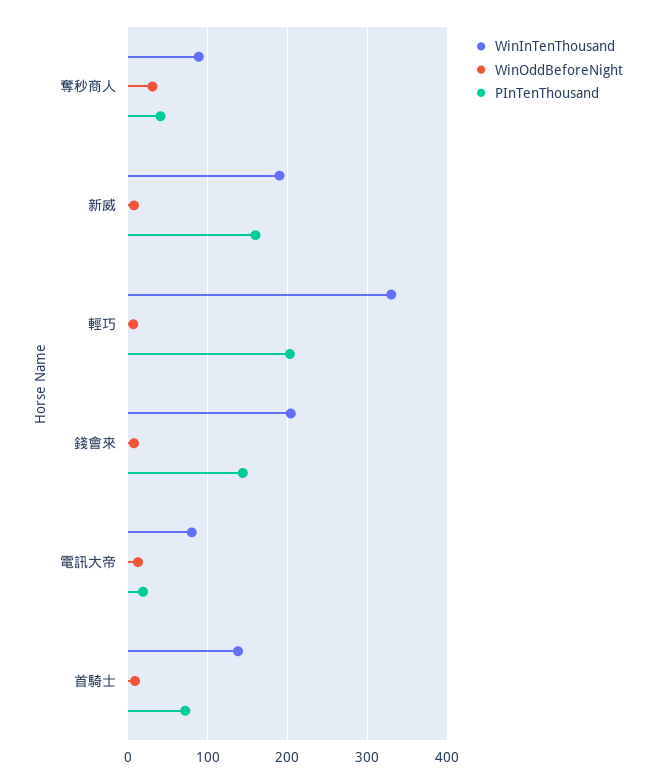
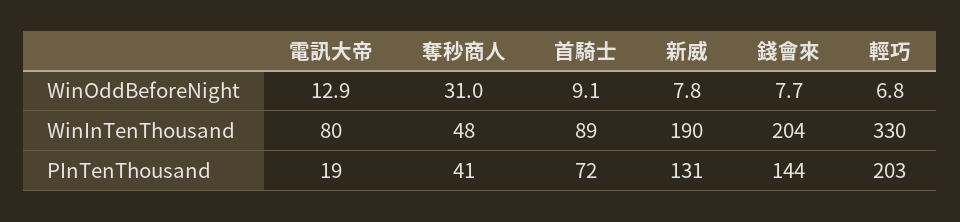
  {
    "WinInTenThousand": {
-     "奪秒商人": 90,
+     "奪秒商人": 48,
      "新威": 190,
      "輕巧": 330,
      "錢會來": 204,
      "電訊大帝": 80,
-     "首騎士": 140
+     "首騎士": 89
    },
    "WinOddBeforeNight": {
      "奪秒商人": 31,
      "新威": 7.8,
      "輕巧": 6.8,
      "錢會來": 7.7,
      "電訊大帝": 12.9,
      "首騎士": 9.1
    },
    "PInTenThousand": {
      "奪秒商人": 41,
-     "新威": 160,
+     "新威": 131,
      "輕巧": 203,
      "錢會來": 144,
      "電訊大帝": 19,
      "首騎士": 72
    }
  }

